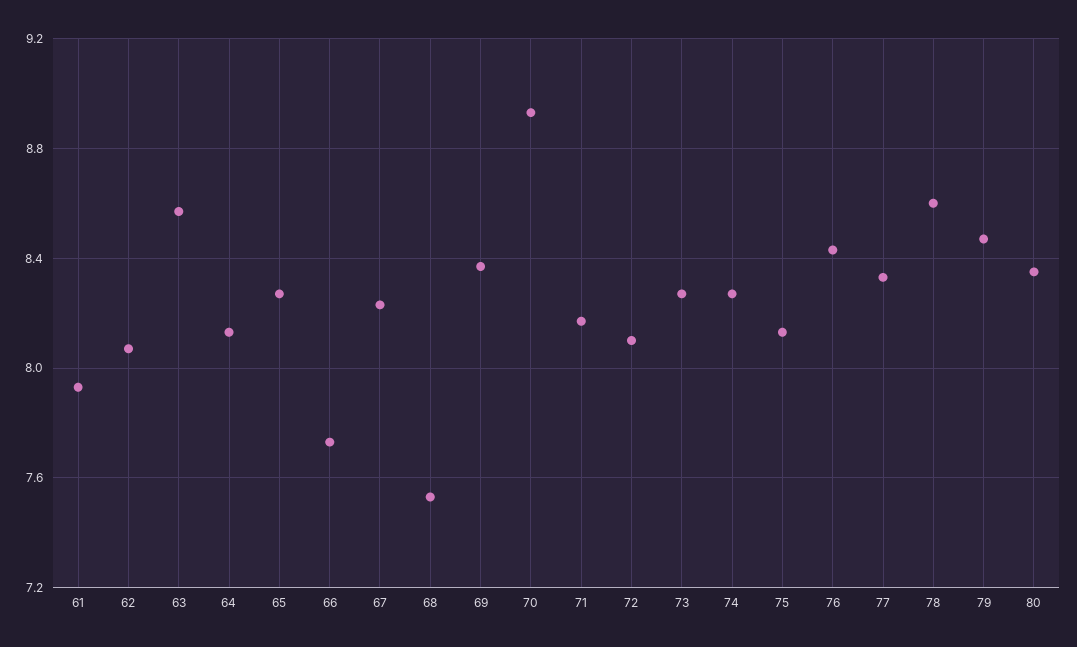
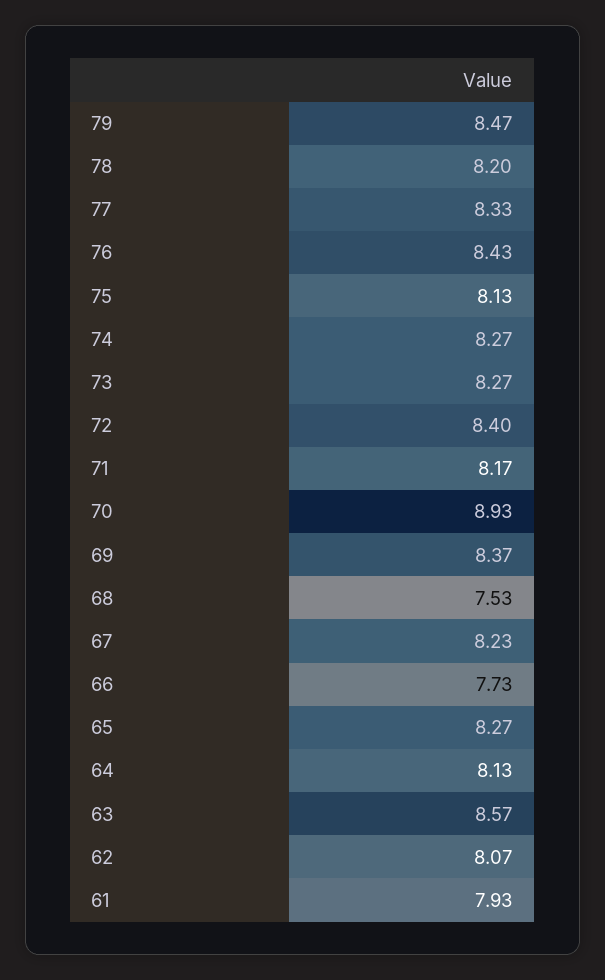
  {
    "61": 7.93,
    "62": 8.07,
    "63": 8.57,
    "64": 8.13,
    "65": 8.27,
    "66": 7.73,
    "67": 8.23,
    "68": 7.53,
    "69": 8.37,
    "70": 8.93,
    "71": 8.17,
-   "72": 8.1,
+   "72": 8.4,
    "73": 8.27,
    "74": 8.27,
    "75": 8.13,
    "76": 8.43,
    "77": 8.33,
-   "78": 8.6,
+   "78": 8.2,
-   "79": 8.47,
+   "79": 8.47
-   "80": 8.35
  }

